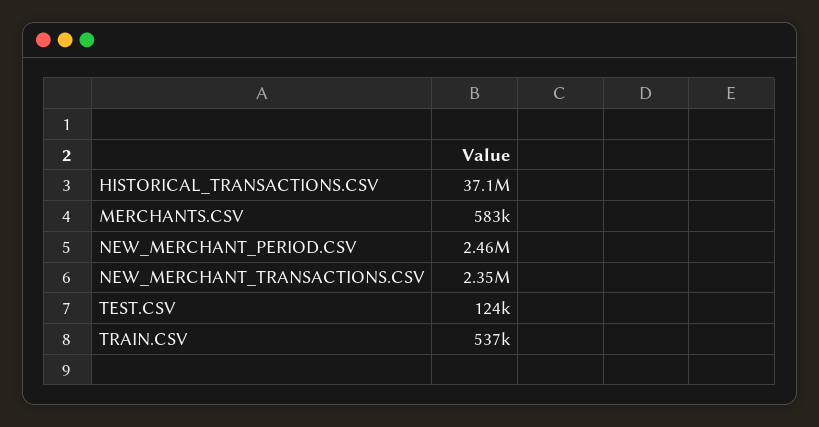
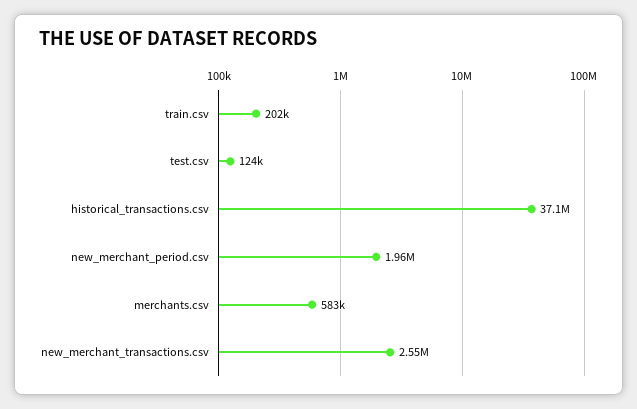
  {
    "HISTORICAL_TRANSACTIONS.CSV": 37100000,
    "MERCHANTS.CSV": 583000,
-   "NEW_MERCHANT_PERIOD.CSV": 2460000,
+   "NEW_MERCHANT_PERIOD.CSV": 1960000,
-   "NEW_MERCHANT_TRANSACTIONS.CSV": 2350000,
+   "NEW_MERCHANT_TRANSACTIONS.CSV": 2550000,
    "TEST.CSV": 124000,
-   "TRAIN.CSV": 537000
+   "TRAIN.CSV": 202000
  }

